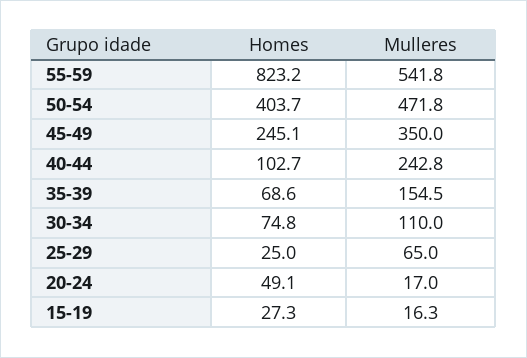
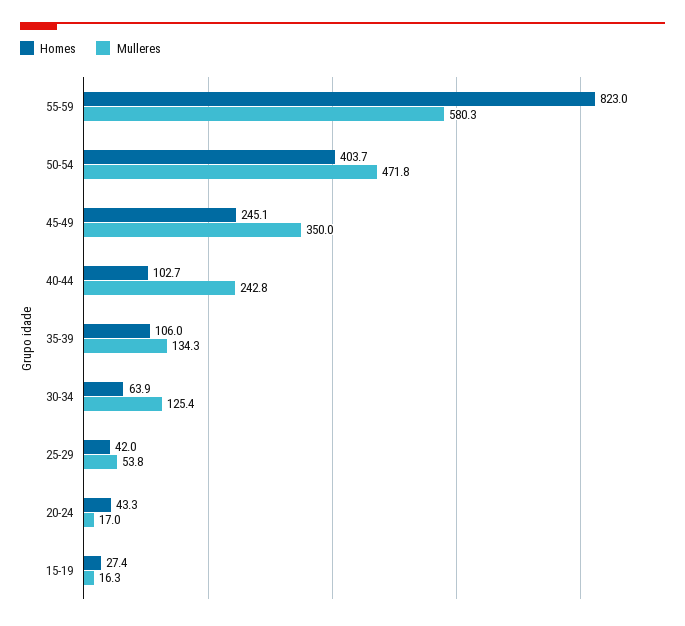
  {
    "Homes": {
-     "55-59": 823.2,
+     "55-59": 823,
      "50-54": 403.7,
      "45-49": 245.1,
      "40-44": 102.7,
-     "35-39": 68.6,
+     "35-39": 106,
-     "30-34": 74.8,
+     "30-34": 63.9,
-     "25-29": 25,
+     "25-29": 42,
-     "20-24": 49.1,
+     "20-24": 43.3,
-     "15-19": 27.3
+     "15-19": 27.4
    },
    "Mulleres": {
-     "55-59": 541.8,
+     "55-59": 580.3,
      "50-54": 471.8,
      "45-49": 350,
      "40-44": 242.8,
-     "35-39": 154.5,
+     "35-39": 134.3,
-     "30-34": 110,
+     "30-34": 125.4,
-     "25-29": 65,
+     "25-29": 53.8,
      "20-24": 17,
      "15-19": 16.3
    }
  }

